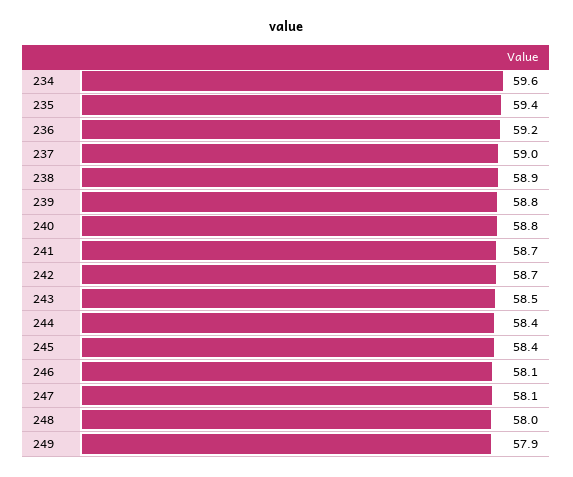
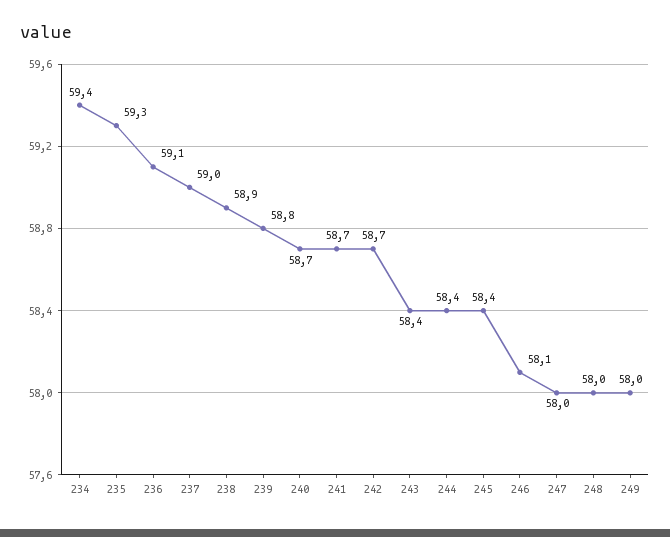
  {
-   "234": 59.6,
+   "234": 59.4,
-   "235": 59.4,
+   "235": 59.3,
-   "236": 59.2,
+   "236": 59.1,
    "237": 59,
    "238": 58.9,
    "239": 58.8,
-   "240": 58.8,
+   "240": 58.7,
    "241": 58.7,
    "242": 58.7,
-   "243": 58.5,
+   "243": 58.4,
    "244": 58.4,
    "245": 58.4,
    "246": 58.1,
-   "247": 58.1,
+   "247": 58,
    "248": 58,
-   "249": 57.9
+   "249": 58
  }

